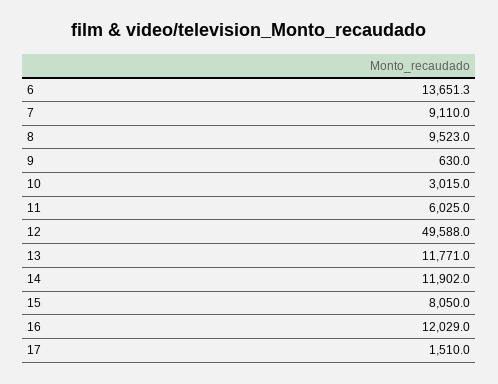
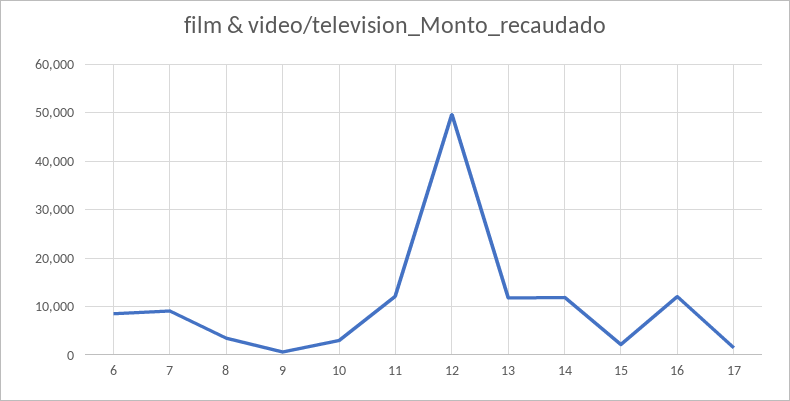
  {
-   "6": 13651.3,
+   "6": 8000,
    "7": 9110,
-   "8": 9523,
+   "8": 4000,
    "9": 630,
    "10": 3015,
-   "11": 6025,
+   "11": 12000,
    "12": 49588,
    "13": 11771,
    "14": 11902,
-   "15": 8050,
+   "15": 2000,
    "16": 12029,
    "17": 1510
  }

